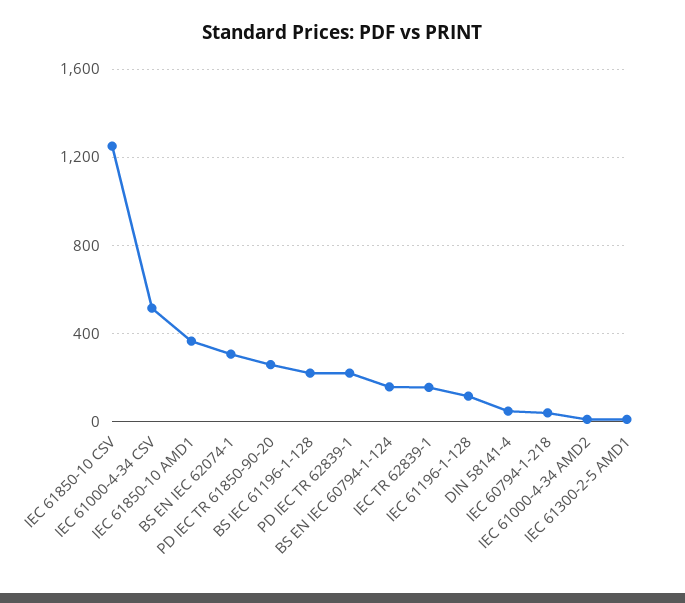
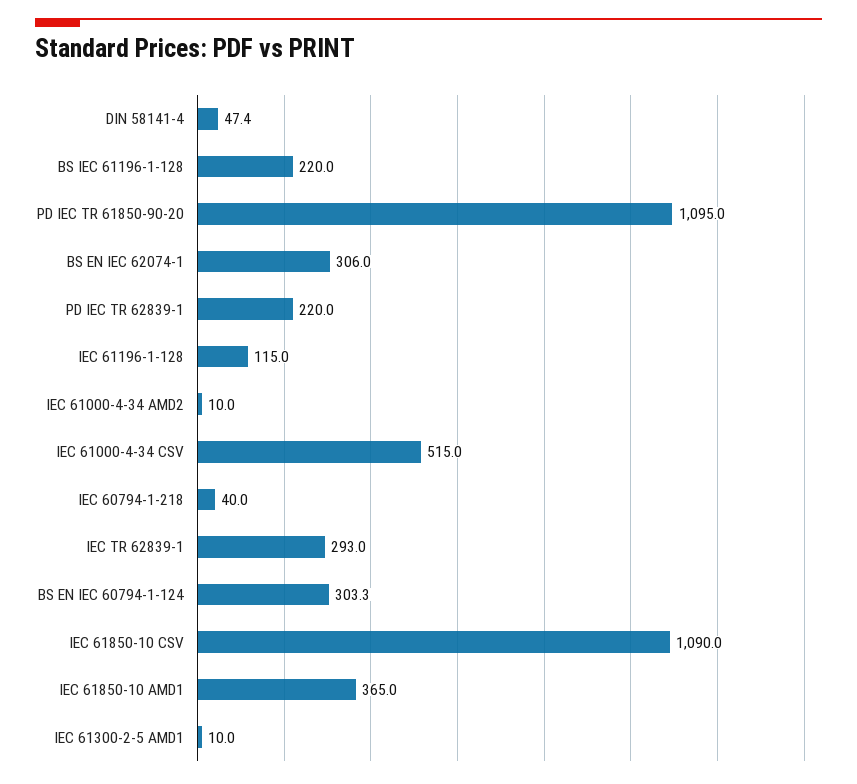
  {
-   "IEC 61850-10 CSV": 1250,
+   "IEC 61850-10 CSV": 1090,
    "IEC 61000-4-34 CSV": 515,
    "IEC 61850-10 AMD1": 365,
    "BS EN IEC 62074-1": 306,
-   "PD IEC TR 61850-90-20": 250,
+   "PD IEC TR 61850-90-20": 1095,
    "BS IEC 61196-1-128": 220,
    "PD IEC TR 62839-1": 220,
-   "BS EN IEC 60794-1-124": 150,
+   "BS EN IEC 60794-1-124": 303.3,
-   "IEC TR 62839-1": 150,
+   "IEC TR 62839-1": 293,
    "IEC 61196-1-128": 115,
    "DIN 58141-4": 47.4,
    "IEC 60794-1-218": 40,
    "IEC 61000-4-34 AMD2": 10,
    "IEC 61300-2-5 AMD1": 10
  }

